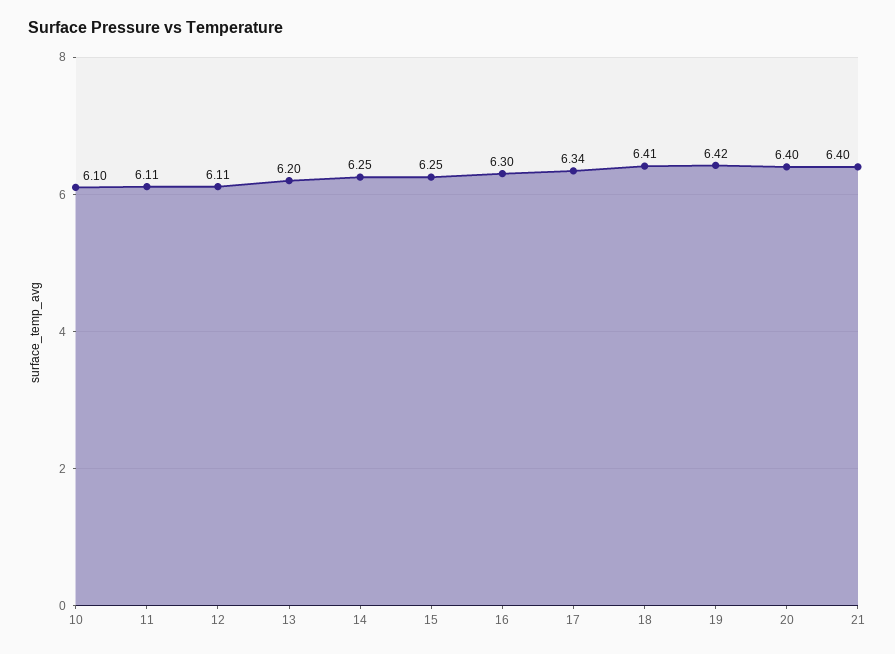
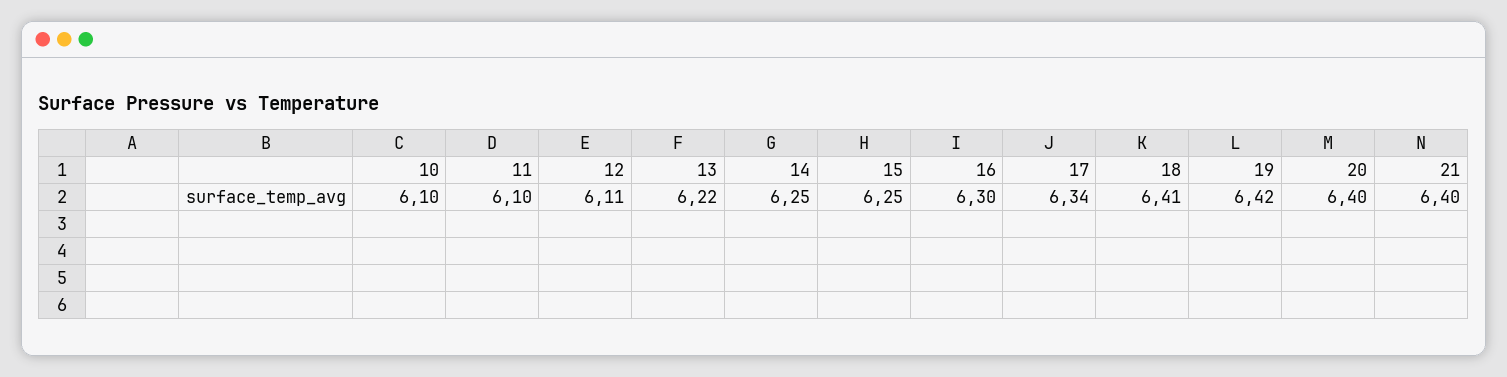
  {
    "10": 6.1,
-   "11": 6.11,
+   "11": 6.1,
    "12": 6.11,
-   "13": 6.2,
+   "13": 6.22,
    "14": 6.25,
    "15": 6.25,
    "16": 6.3,
    "17": 6.34,
    "18": 6.41,
    "19": 6.42,
    "20": 6.4,
    "21": 6.4
  }

